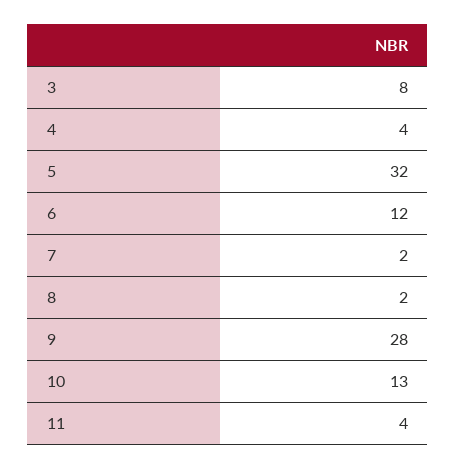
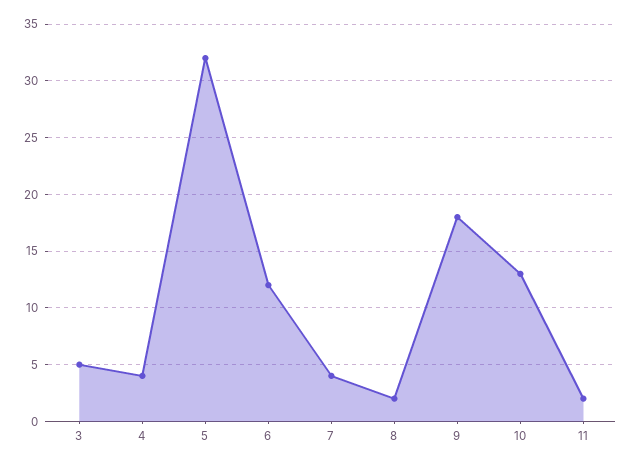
  {
-   "3": 8,
+   "3": 5,
    "4": 4,
    "5": 32,
    "6": 12,
-   "7": 2,
+   "7": 4,
    "8": 2,
-   "9": 28,
+   "9": 18,
    "10": 13,
-   "11": 4
+   "11": 2
  }

